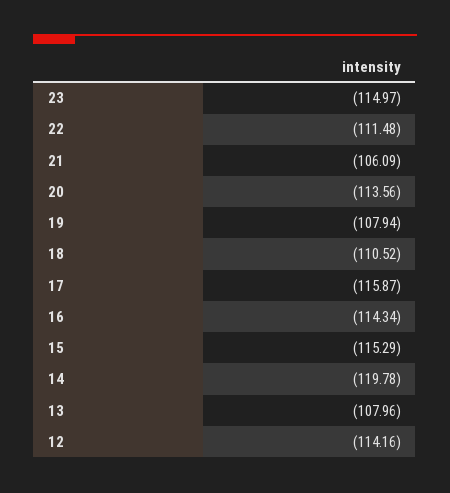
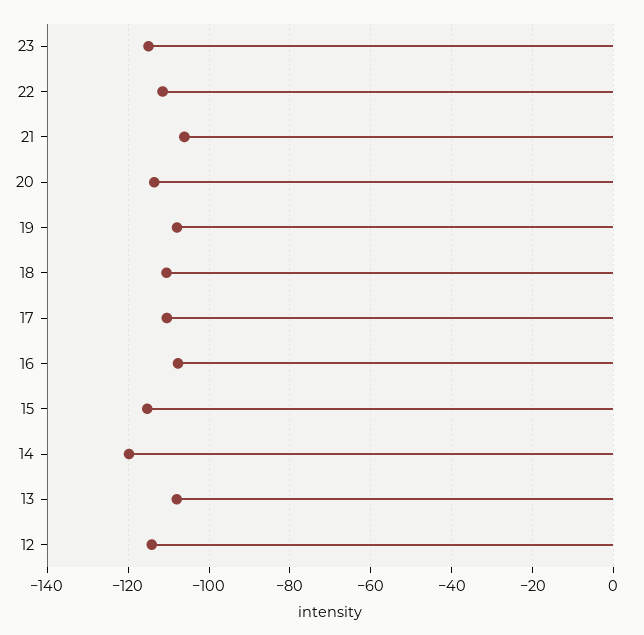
  {
    "23": -114.97,
    "22": -111.48,
    "21": -106.09,
    "20": -113.56,
    "19": -107.94,
    "18": -110.52,
-   "17": -115.87,
+   "17": -110,
-   "16": -114.34,
+   "16": -108,
    "15": -115.29,
    "14": -119.78,
    "13": -107.96,
    "12": -114.16
  }

